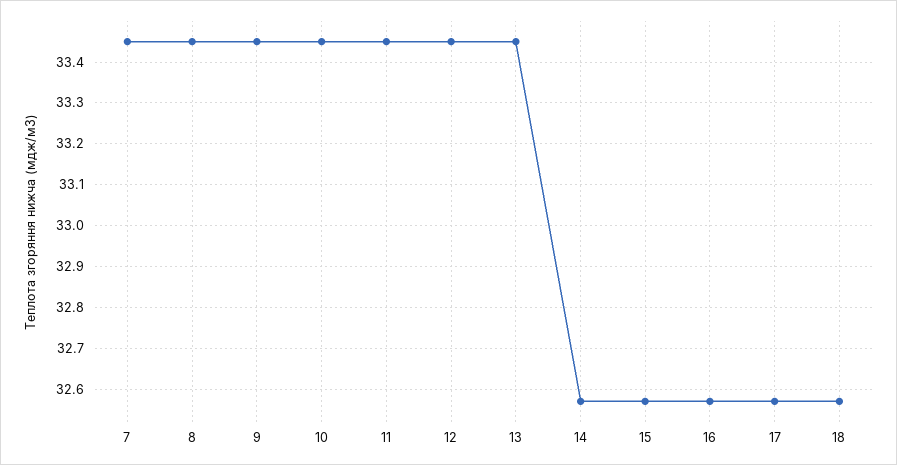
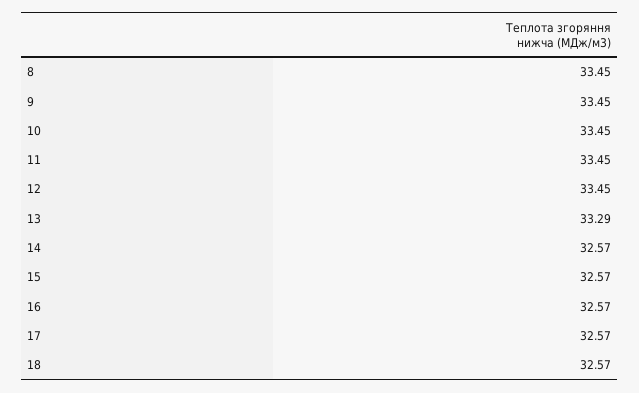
  {
-   "7": 33.45,
    "8": 33.45,
    "9": 33.45,
    "10": 33.45,
    "11": 33.45,
    "12": 33.45,
-   "13": 33.45,
+   "13": 33.29,
    "14": 32.57,
    "15": 32.57,
    "16": 32.57,
    "17": 32.57,
    "18": 32.57
  }

